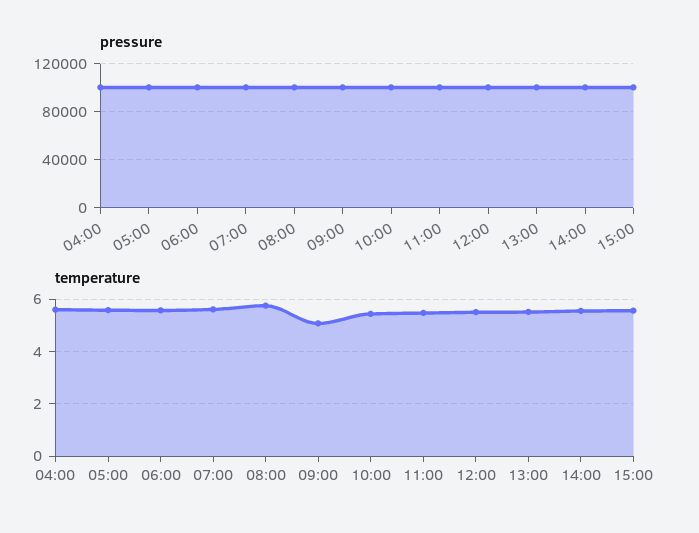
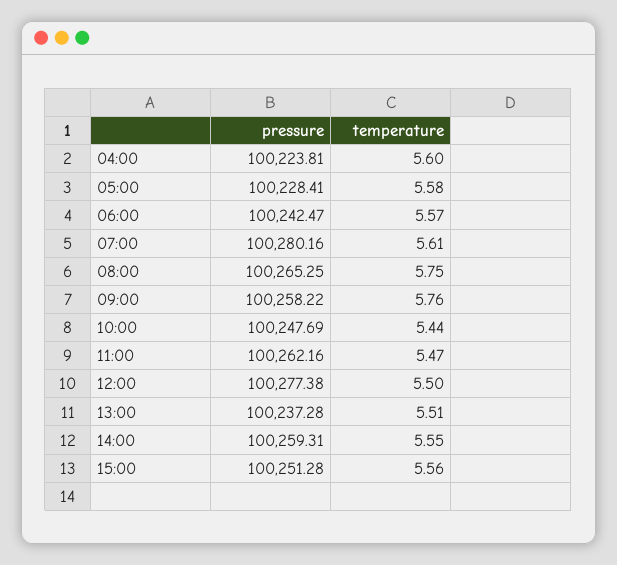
  {
    "pressure": {
      "04:00": 100223.81,
      "05:00": 100228.41,
      "06:00": 100242.47,
      "07:00": 100280.16,
      "08:00": 100265.25,
      "09:00": 100258.22,
      "10:00": 100247.69,
      "11:00": 100262.16,
      "12:00": 100277.38,
      "13:00": 100237.28,
      "14:00": 100259.31,
      "15:00": 100251.28
    },
    "temperature": {
      "04:00": 5.6,
      "05:00": 5.58,
      "06:00": 5.57,
      "07:00": 5.61,
      "08:00": 5.75,
-     "09:00": 5,
+     "09:00": 5.76,
      "10:00": 5.44,
      "11:00": 5.47,
      "12:00": 5.5,
      "13:00": 5.51,
      "14:00": 5.55,
      "15:00": 5.56
    }
  }

